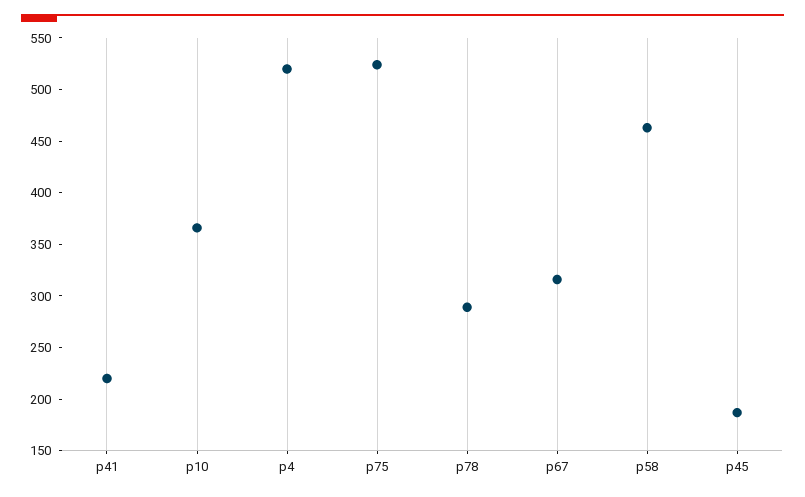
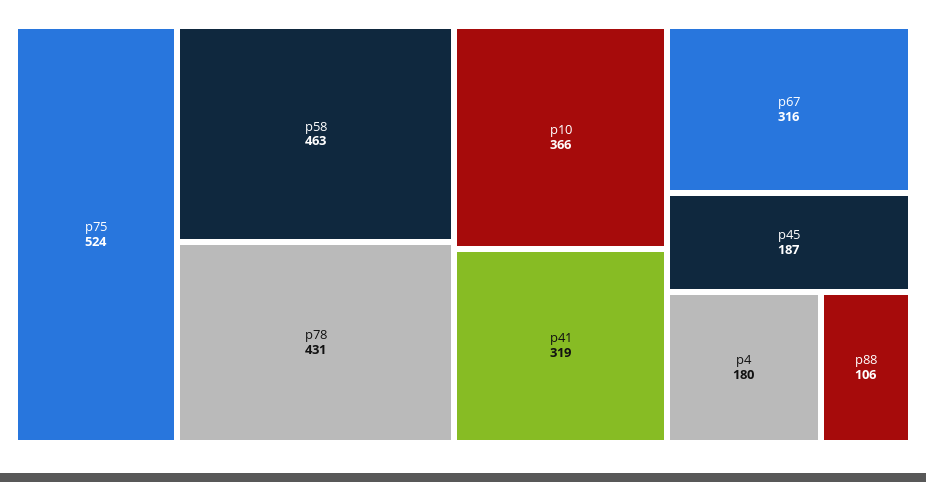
  {
-   "p41": 220,
+   "p41": 319,
    "p10": 366,
-   "p4": 520,
+   "p4": 180,
    "p75": 524,
-   "p78": 290,
+   "p78": 431,
    "p67": 316,
    "p58": 463,
-   "p45": 187
+   "p45": 187,
+   "p88": 106
  }

